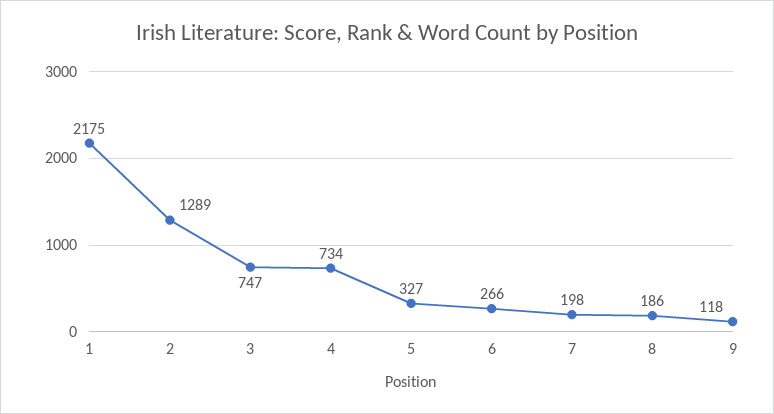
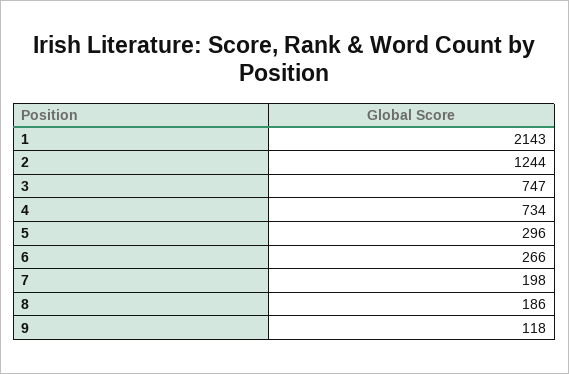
  {
-   "1": 2175,
+   "1": 2143,
-   "2": 1289,
+   "2": 1244,
    "3": 747,
    "4": 734,
-   "5": 327,
+   "5": 296,
    "6": 266,
    "7": 198,
    "8": 186,
    "9": 118
  }

